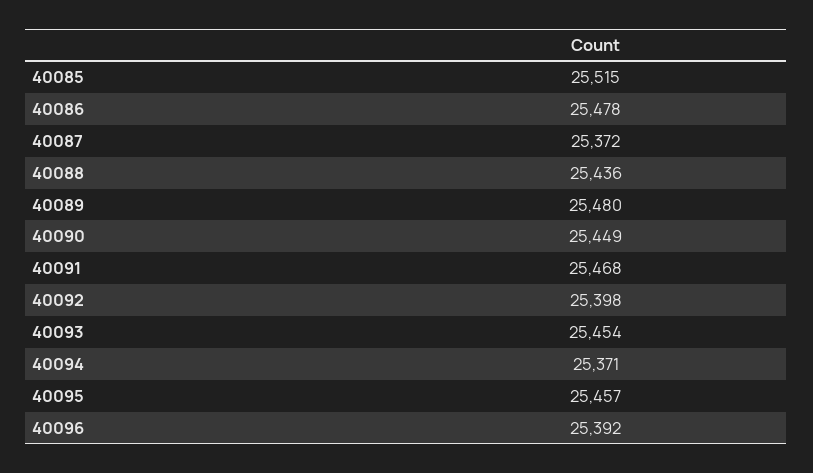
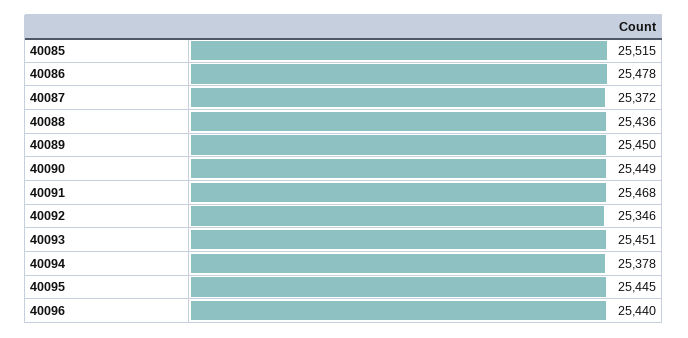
  {
    "40085": 25515,
    "40086": 25478,
    "40087": 25372,
    "40088": 25436,
-   "40089": 25480,
+   "40089": 25450,
    "40090": 25449,
    "40091": 25468,
-   "40092": 25398,
+   "40092": 25346,
-   "40093": 25454,
+   "40093": 25451,
-   "40094": 25371,
+   "40094": 25378,
-   "40095": 25457,
+   "40095": 25445,
-   "40096": 25392
+   "40096": 25440
  }

